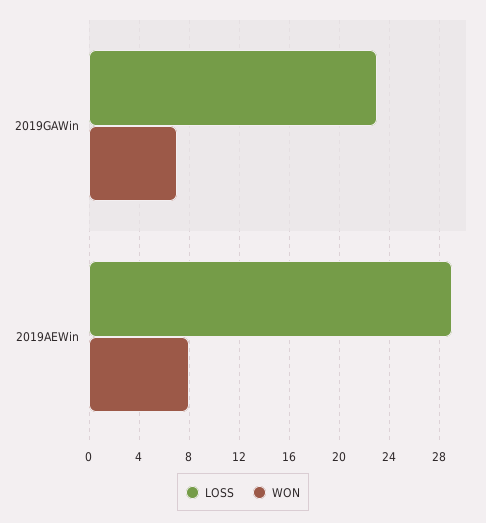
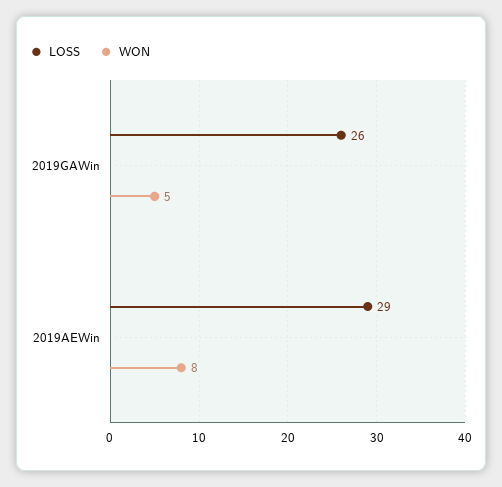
  {
    "LOSS": {
-     "2019GAWin": 23,
+     "2019GAWin": 26,
      "2019AEWin": 29
    },
    "WON": {
-     "2019GAWin": 7,
+     "2019GAWin": 5,
      "2019AEWin": 8
    }
  }

